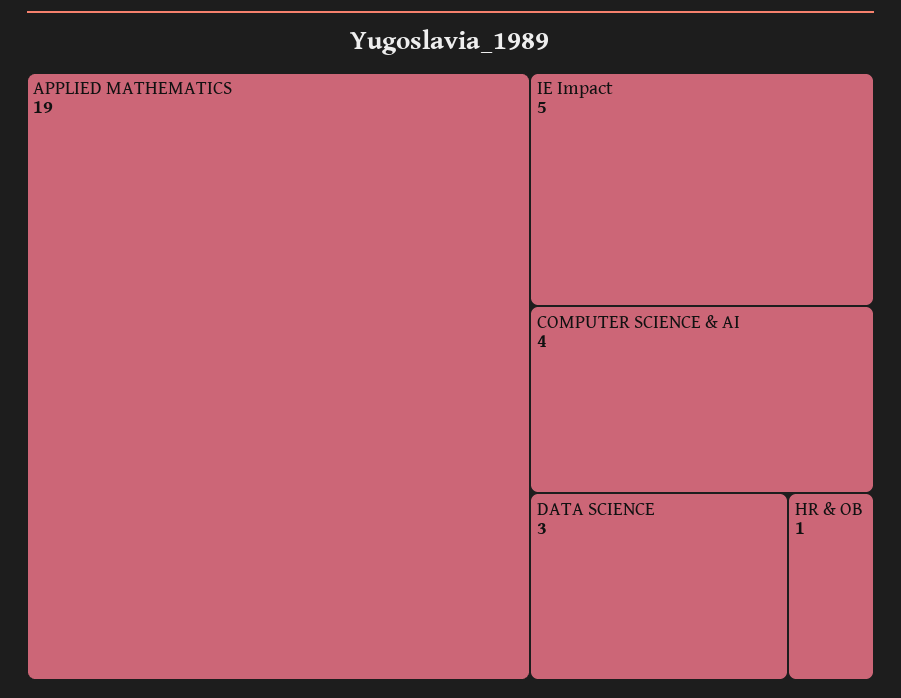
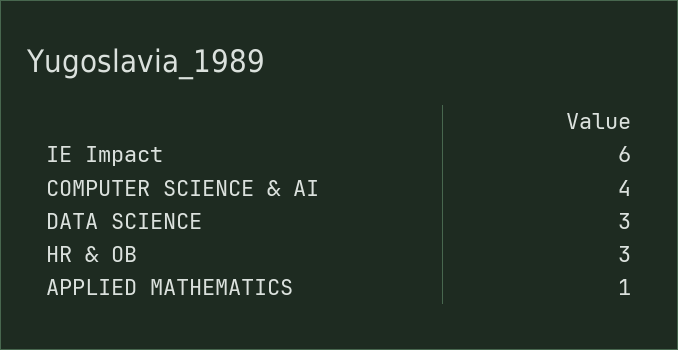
  {
-   "APPLIED MATHEMATICS": 19,
+   "APPLIED MATHEMATICS": 1,
-   "IE Impact": 5,
+   "IE Impact": 6,
    "COMPUTER SCIENCE & AI": 4,
    "DATA SCIENCE": 3,
-   "HR & OB": 1
+   "HR & OB": 3
  }

